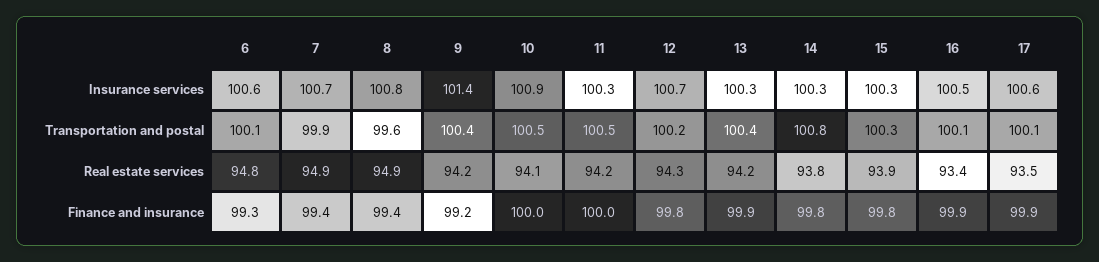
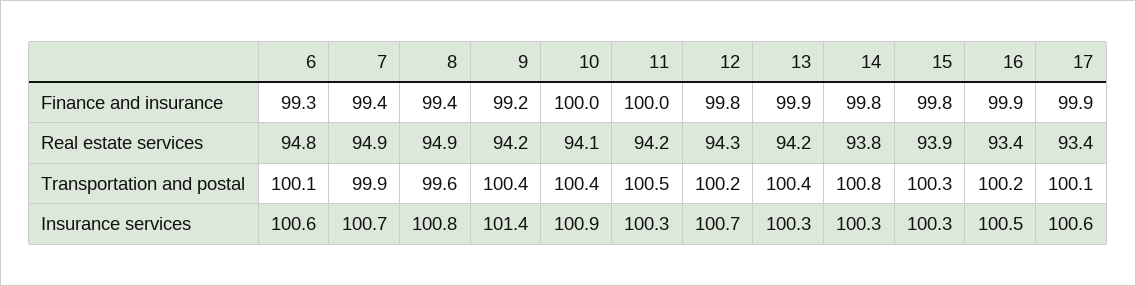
  {
    "6": {
      "Insurance services": 100.6,
      "Transportation and postal": 100.1,
      "Real estate services": 94.8,
      "Finance and insurance": 99.3
    },
    "7": {
      "Insurance services": 100.7,
      "Transportation and postal": 99.9,
      "Real estate services": 94.9,
      "Finance and insurance": 99.4
    },
    "8": {
      "Insurance services": 100.8,
      "Transportation and postal": 99.6,
      "Real estate services": 94.9,
      "Finance and insurance": 99.4
    },
    "9": {
      "Insurance services": 101.4,
      "Transportation and postal": 100.4,
      "Real estate services": 94.2,
      "Finance and insurance": 99.2
    },
    "10": {
      "Insurance services": 100.9,
-     "Transportation and postal": 100.5,
+     "Transportation and postal": 100.4,
      "Real estate services": 94.1,
      "Finance and insurance": 100
    },
    "11": {
      "Insurance services": 100.3,
      "Transportation and postal": 100.5,
      "Real estate services": 94.2,
      "Finance and insurance": 100
    },
    "12": {
      "Insurance services": 100.7,
      "Transportation and postal": 100.2,
      "Real estate services": 94.3,
      "Finance and insurance": 99.8
    },
    "13": {
      "Insurance services": 100.3,
      "Transportation and postal": 100.4,
      "Real estate services": 94.2,
      "Finance and insurance": 99.9
    },
    "14": {
      "Insurance services": 100.3,
      "Transportation and postal": 100.8,
      "Real estate services": 93.8,
      "Finance and insurance": 99.8
    },
    "15": {
      "Insurance services": 100.3,
      "Transportation and postal": 100.3,
      "Real estate services": 93.9,
      "Finance and insurance": 99.8
    },
    "16": {
      "Insurance services": 100.5,
-     "Transportation and postal": 100.1,
+     "Transportation and postal": 100.2,
      "Real estate services": 93.4,
      "Finance and insurance": 99.9
    },
    "17": {
      "Insurance services": 100.6,
      "Transportation and postal": 100.1,
-     "Real estate services": 93.5,
+     "Real estate services": 93.4,
      "Finance and insurance": 99.9
    }
  }

